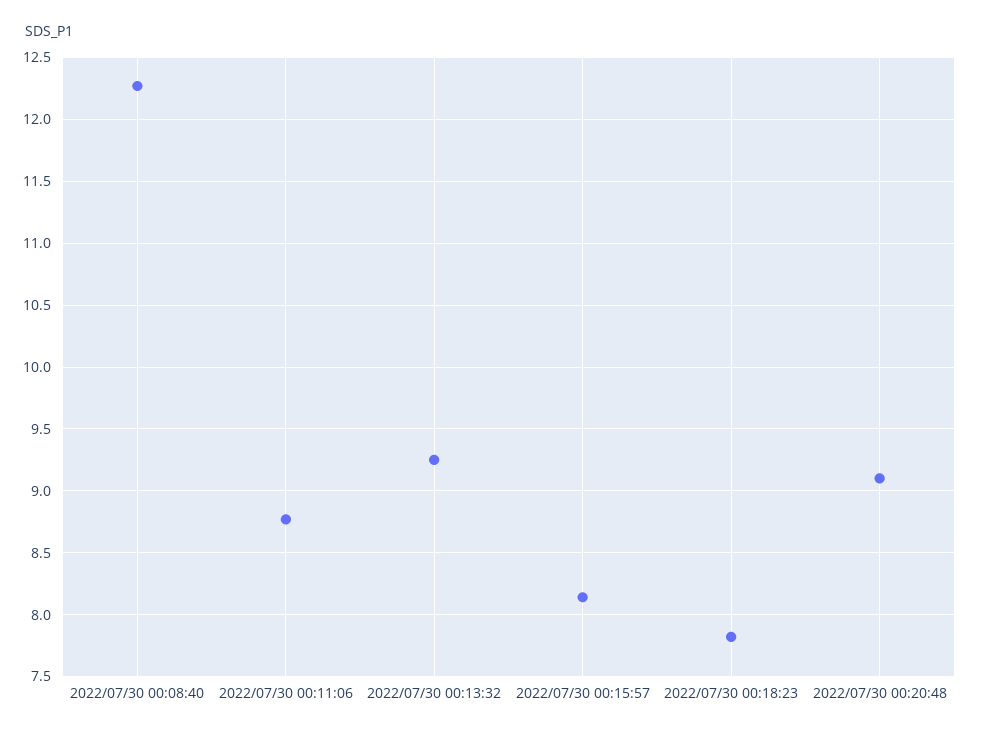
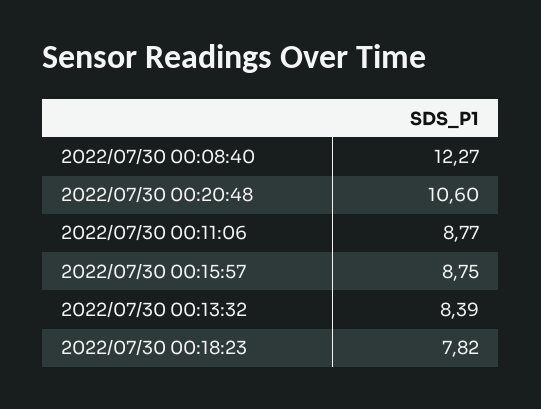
  {
    "2022/07/30 00:08:40": 12.27,
    "2022/07/30 00:11:06": 8.77,
-   "2022/07/30 00:13:32": 9.25,
+   "2022/07/30 00:13:32": 8.39,
-   "2022/07/30 00:15:57": 8.15,
+   "2022/07/30 00:15:57": 8.75,
    "2022/07/30 00:18:23": 7.82,
-   "2022/07/30 00:20:48": 9.1
+   "2022/07/30 00:20:48": 10.6
  }

